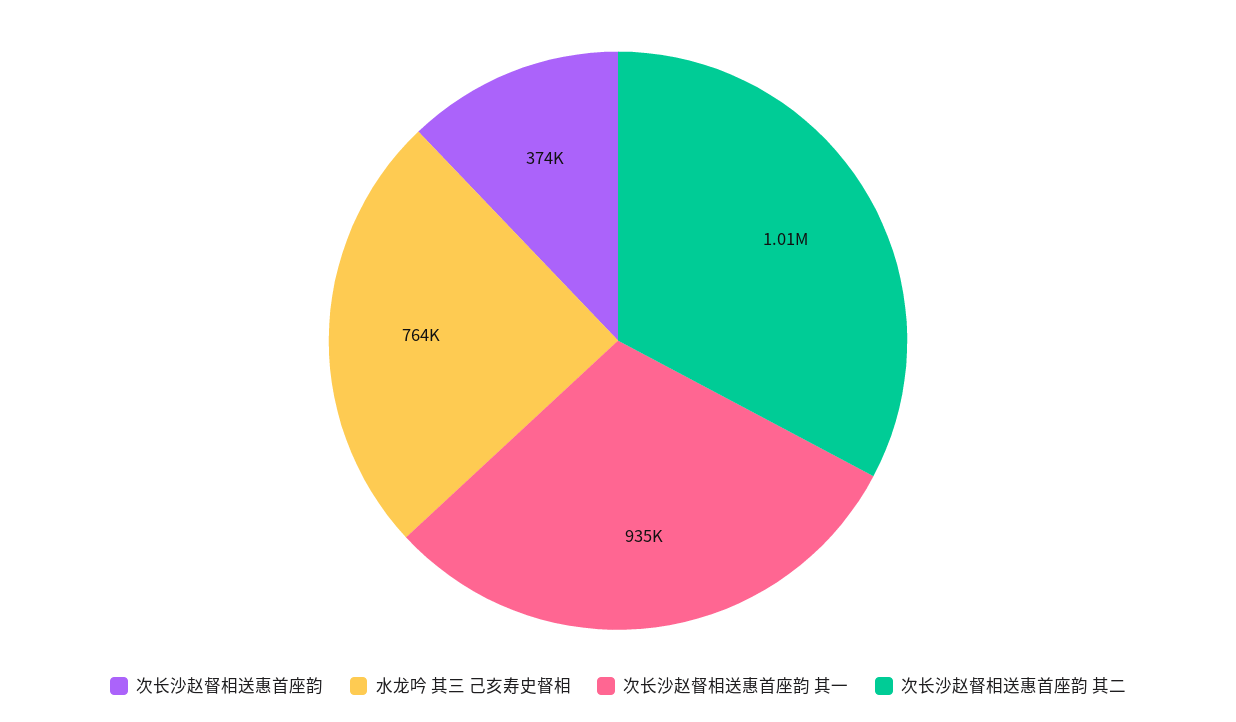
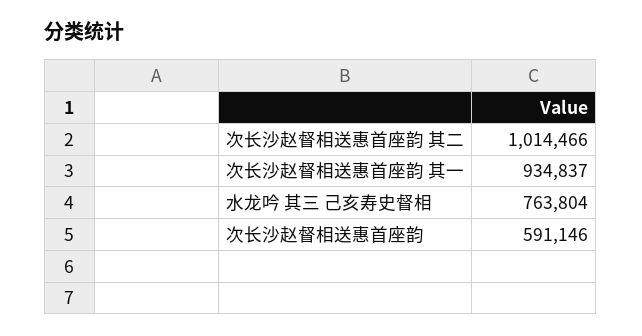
  {
-   "次长沙赵督相送惠首座韵": 374000,
+   "次长沙赵督相送惠首座韵": 591146,
    "水龙吟 其三 己亥寿史督相": 763804,
    "次长沙赵督相送惠首座韵 其一": 934837,
    "次长沙赵督相送惠首座韵 其二": 1014466
  }

